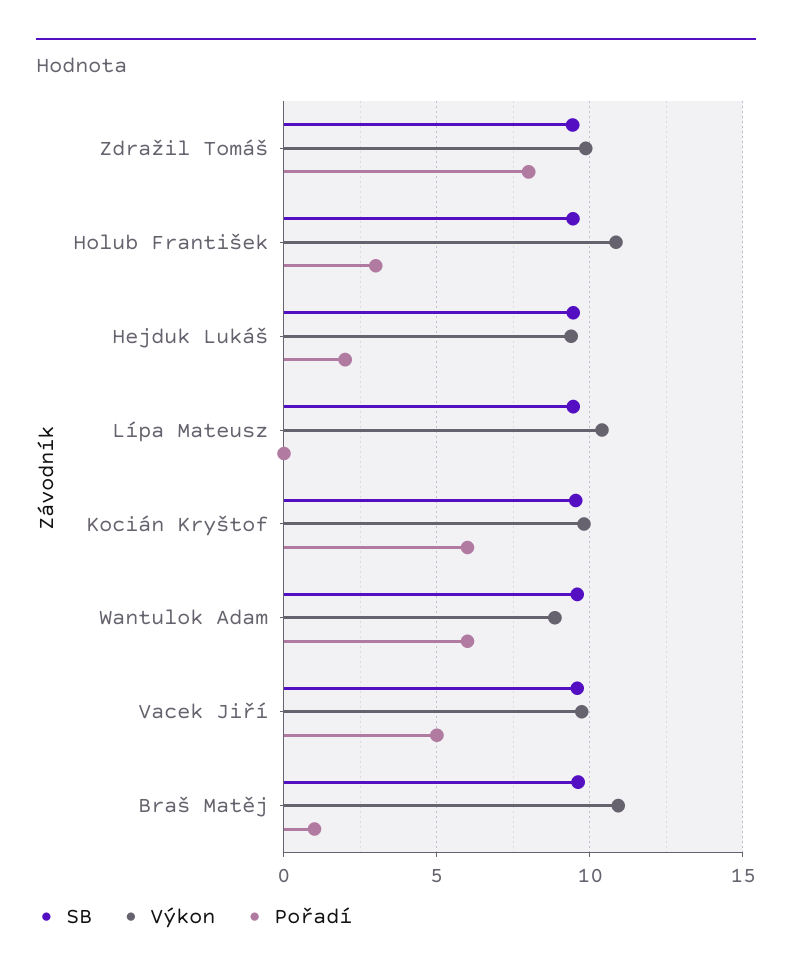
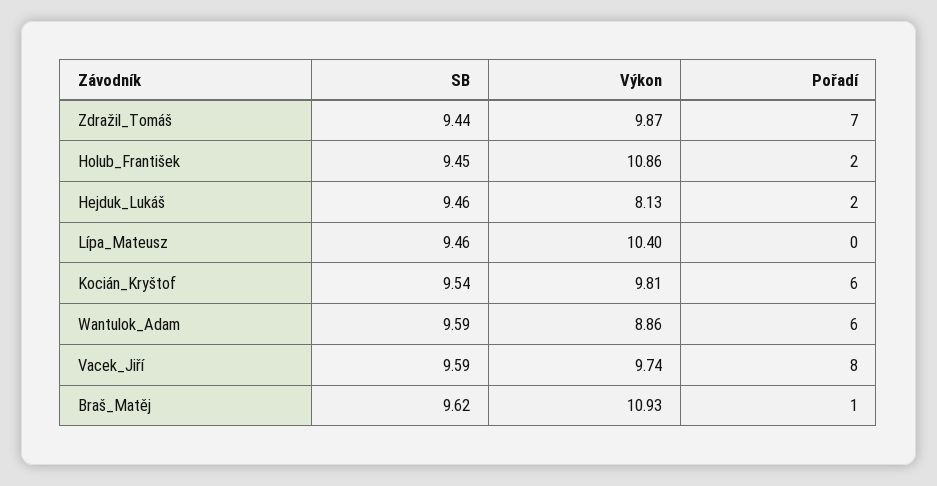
  {
    "SB": {
      "Zdražil Tomáš": 9.44,
      "Holub František": 9.45,
      "Hejduk Lukáš": 9.46,
      "Lípa Mateusz": 9.46,
      "Kocián Kryštof": 9.54,
      "Wantulok Adam": 9.59,
      "Vacek Jiří": 9.59,
      "Braš Matěj": 9.62
    },
    "Výkon": {
      "Zdražil Tomáš": 9.87,
      "Holub František": 10.86,
-     "Hejduk Lukáš": 9.5,
+     "Hejduk Lukáš": 8.13,
      "Lípa Mateusz": 10.4,
      "Kocián Kryštof": 9.81,
      "Wantulok Adam": 8.86,
      "Vacek Jiří": 9.74,
      "Braš Matěj": 10.93
    },
    "Pořadí": {
-     "Zdražil Tomáš": 8,
+     "Zdražil Tomáš": 7,
-     "Holub František": 3,
+     "Holub František": 2,
      "Hejduk Lukáš": 2,
      "Lípa Mateusz": 0,
      "Kocián Kryštof": 6,
      "Wantulok Adam": 6,
-     "Vacek Jiří": 5,
+     "Vacek Jiří": 8,
      "Braš Matěj": 1
    }
  }

